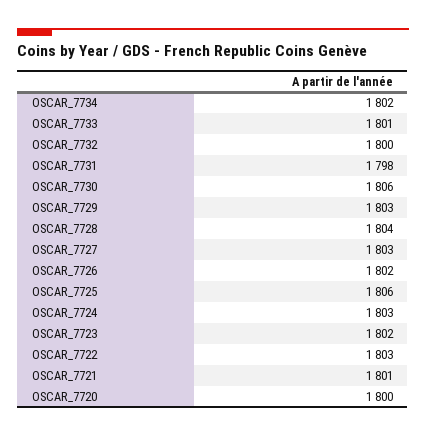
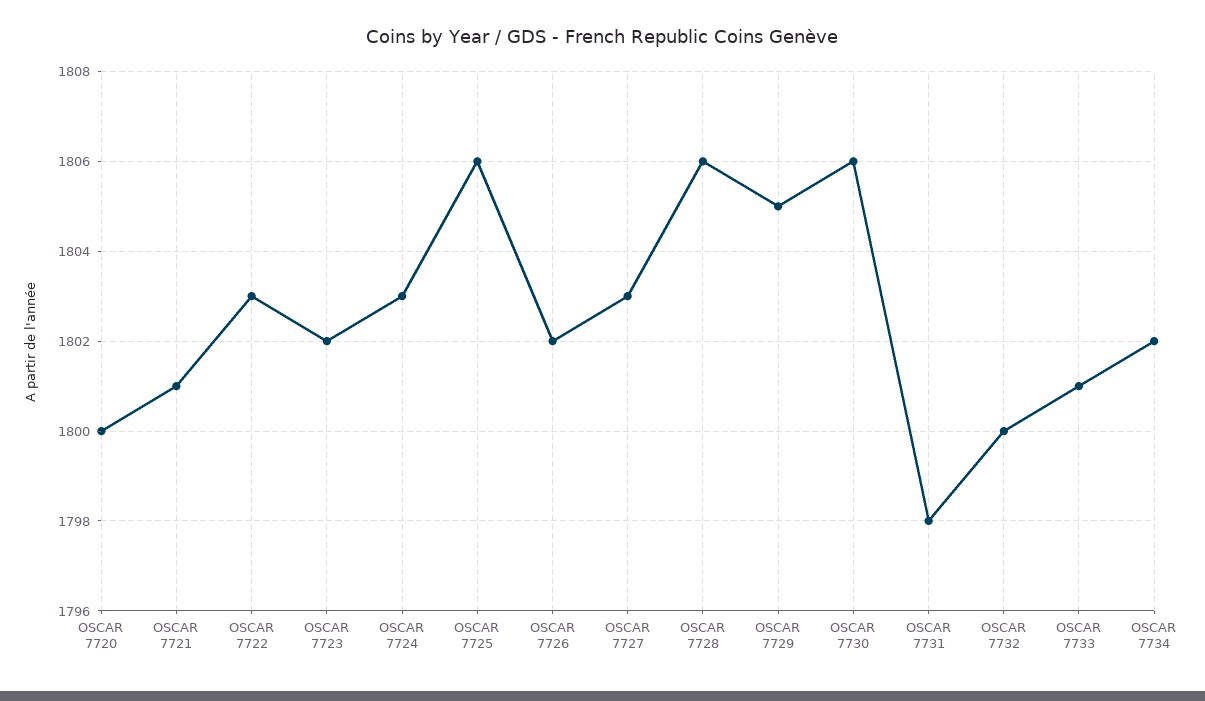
  {
    "OSCAR_7734": 1802,
    "OSCAR_7733": 1801,
    "OSCAR_7732": 1800,
    "OSCAR_7731": 1798,
    "OSCAR_7730": 1806,
-   "OSCAR_7729": 1803,
+   "OSCAR_7729": 1805,
-   "OSCAR_7728": 1804,
+   "OSCAR_7728": 1806,
    "OSCAR_7727": 1803,
    "OSCAR_7726": 1802,
    "OSCAR_7725": 1806,
    "OSCAR_7724": 1803,
    "OSCAR_7723": 1802,
    "OSCAR_7722": 1803,
    "OSCAR_7721": 1801,
    "OSCAR_7720": 1800
  }

